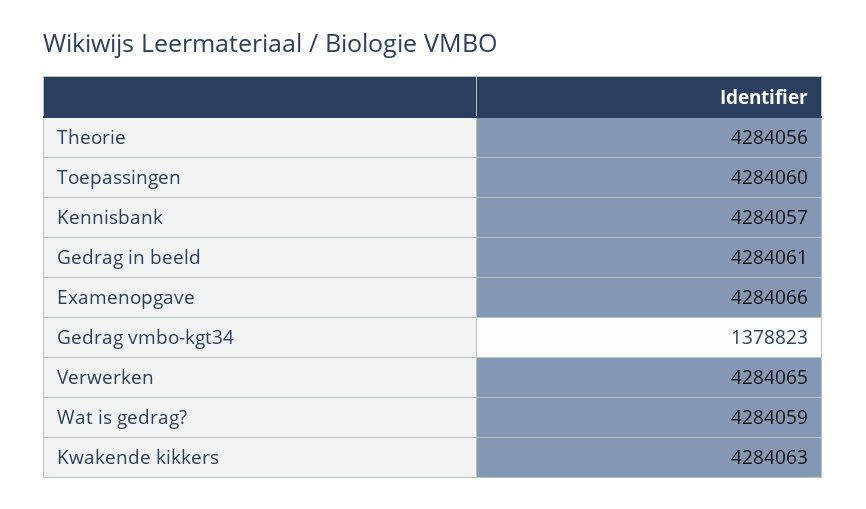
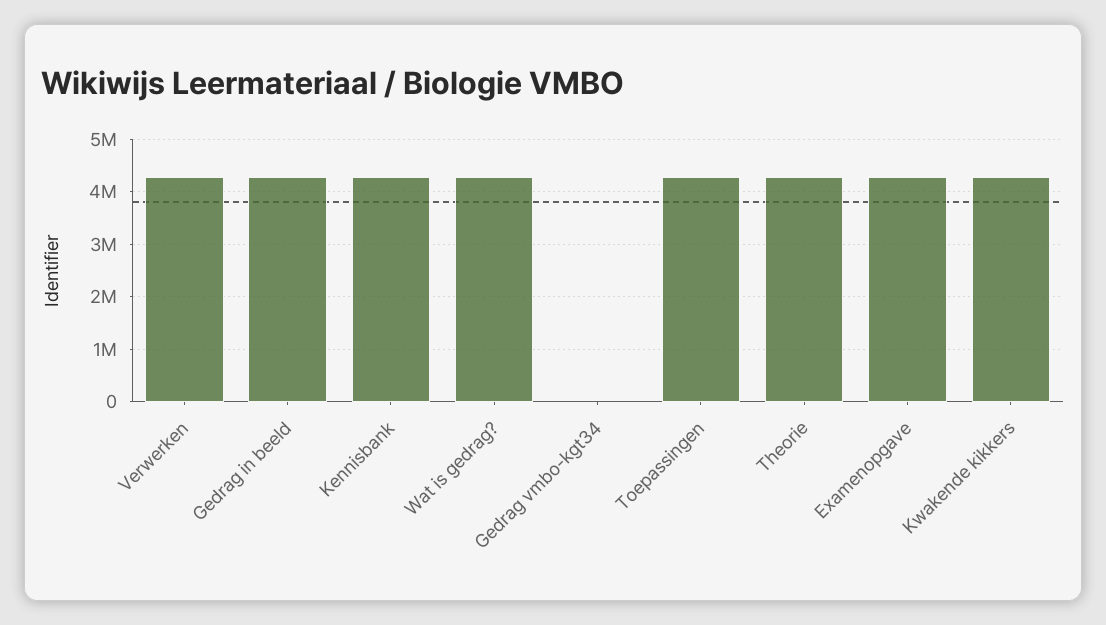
  {
    "Theorie": 4284056,
    "Toepassingen": 4284060,
    "Kennisbank": 4284057,
    "Gedrag in beeld": 4284061,
    "Examenopgave": 4284066,
-   "Gedrag vmbo-kgt34": 1378823,
+   "Gedrag vmbo-kgt34": 0,
    "Verwerken": 4284065,
    "Wat is gedrag?": 4284059,
    "Kwakende kikkers": 4284063
  }

